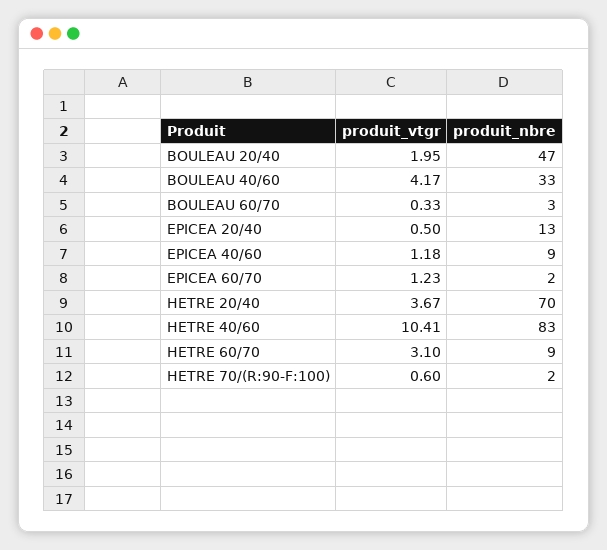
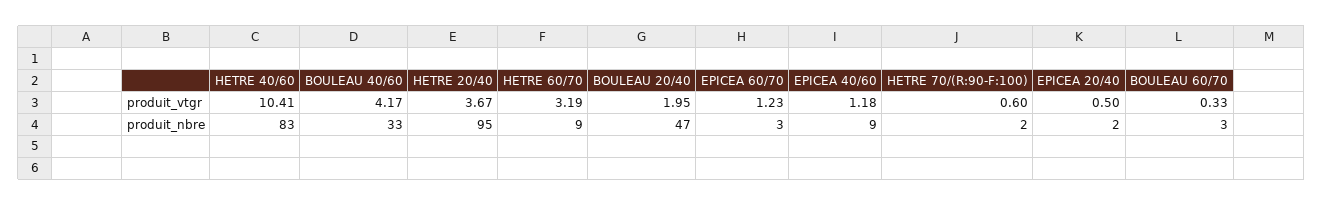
  {
    "produit_vtgr": {
      "BOULEAU 20/40": 1.95,
      "BOULEAU 40/60": 4.17,
      "BOULEAU 60/70": 0.33,
      "EPICEA 20/40": 0.5,
      "EPICEA 40/60": 1.18,
      "EPICEA 60/70": 1.23,
      "HETRE 20/40": 3.67,
      "HETRE 40/60": 10.41,
-     "HETRE 60/70": 3.1,
+     "HETRE 60/70": 3.19,
      "HETRE 70/(R:90-F:100)": 0.6
    },
    "produit_nbre": {
      "BOULEAU 20/40": 47,
      "BOULEAU 40/60": 33,
      "BOULEAU 60/70": 3,
-     "EPICEA 20/40": 13,
+     "EPICEA 20/40": 2,
      "EPICEA 40/60": 9,
-     "EPICEA 60/70": 2,
+     "EPICEA 60/70": 3,
-     "HETRE 20/40": 70,
+     "HETRE 20/40": 95,
      "HETRE 40/60": 83,
      "HETRE 60/70": 9,
      "HETRE 70/(R:90-F:100)": 2
    }
  }

